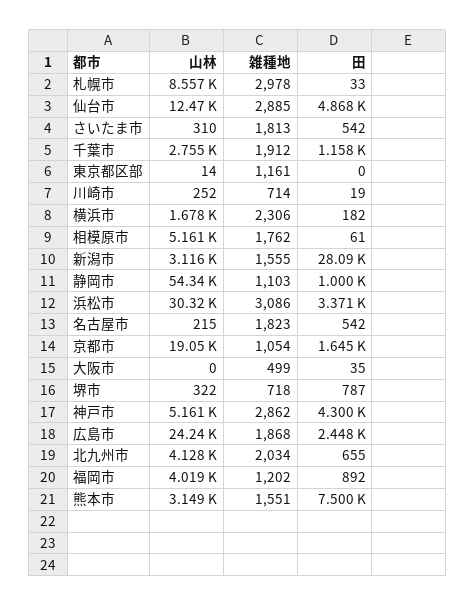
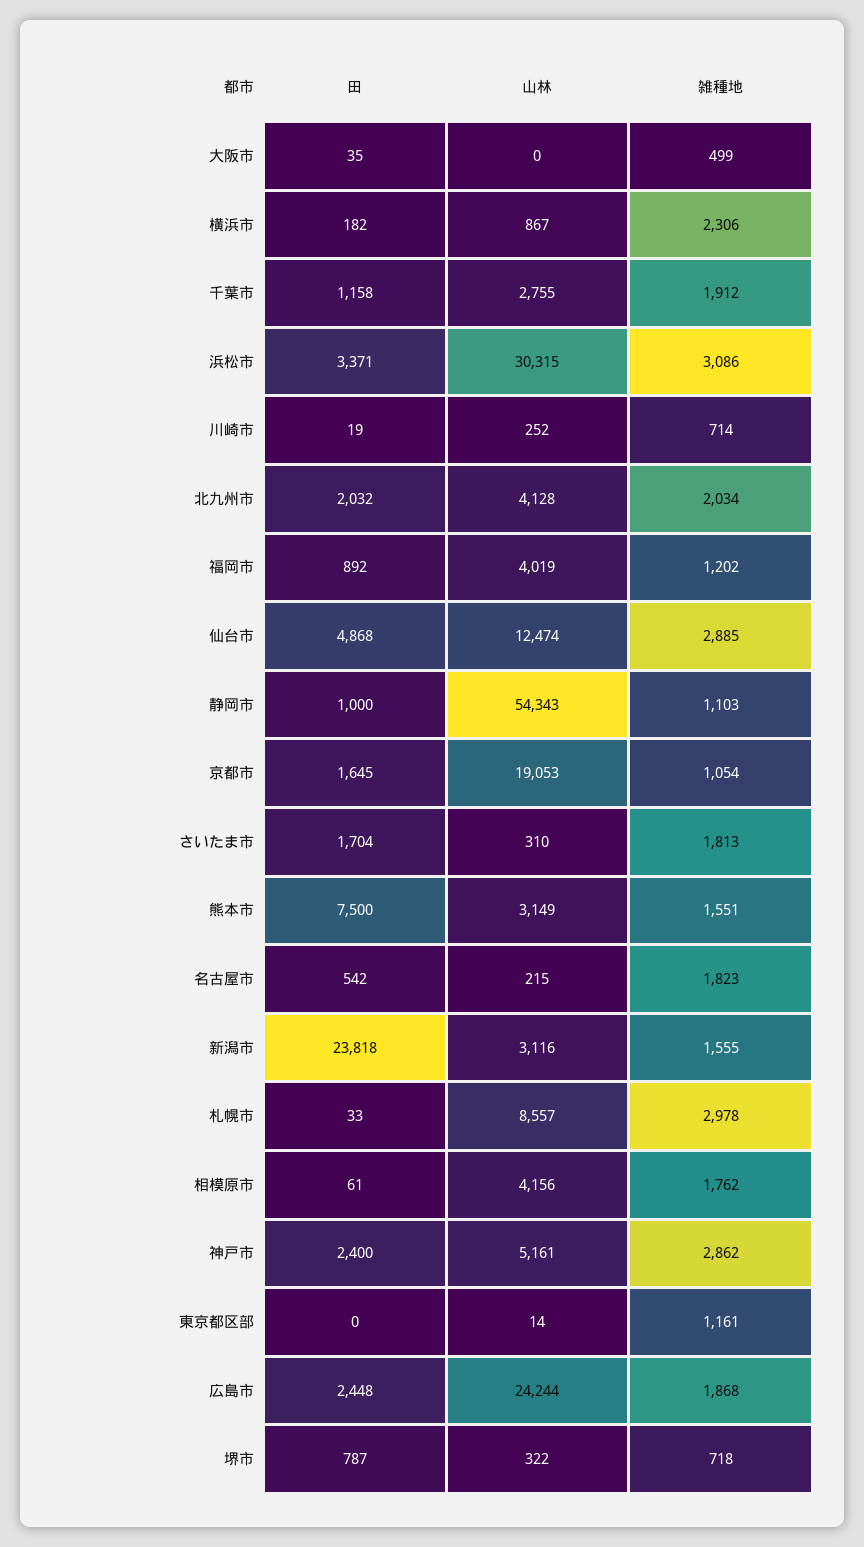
  {
    "山林": {
      "札幌市": 8557,
      "仙台市": 12474,
      "さいたま市": 310,
      "千葉市": 2755,
      "東京都区部": 14,
      "川崎市": 252,
-     "横浜市": 1678,
+     "横浜市": 867,
-     "相模原市": 5161,
+     "相模原市": 4156,
      "新潟市": 3116,
      "静岡市": 54343,
      "浜松市": 30315,
      "名古屋市": 215,
      "京都市": 19053,
      "大阪市": 0,
      "堺市": 322,
      "神戸市": 5161,
      "広島市": 24244,
      "北九州市": 4128,
      "福岡市": 4019,
      "熊本市": 3149
    },
    "雑種地": {
      "札幌市": 2978,
      "仙台市": 2885,
      "さいたま市": 1813,
      "千葉市": 1912,
      "東京都区部": 1161,
      "川崎市": 714,
      "横浜市": 2306,
      "相模原市": 1762,
      "新潟市": 1555,
      "静岡市": 1103,
      "浜松市": 3086,
      "名古屋市": 1823,
      "京都市": 1054,
      "大阪市": 499,
      "堺市": 718,
      "神戸市": 2862,
      "広島市": 1868,
      "北九州市": 2034,
      "福岡市": 1202,
      "熊本市": 1551
    },
    "田": {
      "札幌市": 33,
      "仙台市": 4868,
-     "さいたま市": 542,
+     "さいたま市": 1704,
      "千葉市": 1158,
      "東京都区部": 0,
      "川崎市": 19,
      "横浜市": 182,
      "相模原市": 61,
-     "新潟市": 28090,
+     "新潟市": 23818,
      "静岡市": 1000,
      "浜松市": 3371,
      "名古屋市": 542,
      "京都市": 1645,
      "大阪市": 35,
      "堺市": 787,
-     "神戸市": 4300,
+     "神戸市": 2400,
      "広島市": 2448,
-     "北九州市": 655,
+     "北九州市": 2032,
      "福岡市": 892,
      "熊本市": 7500
    }
  }

